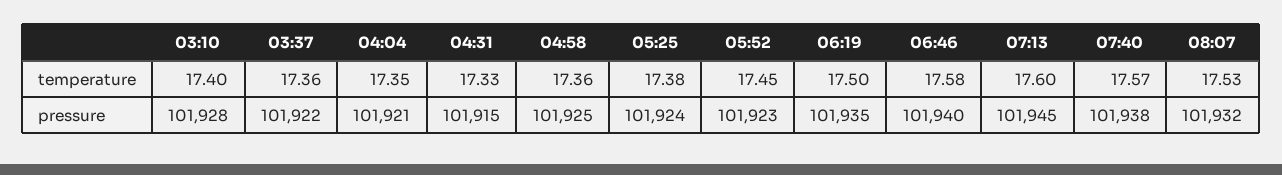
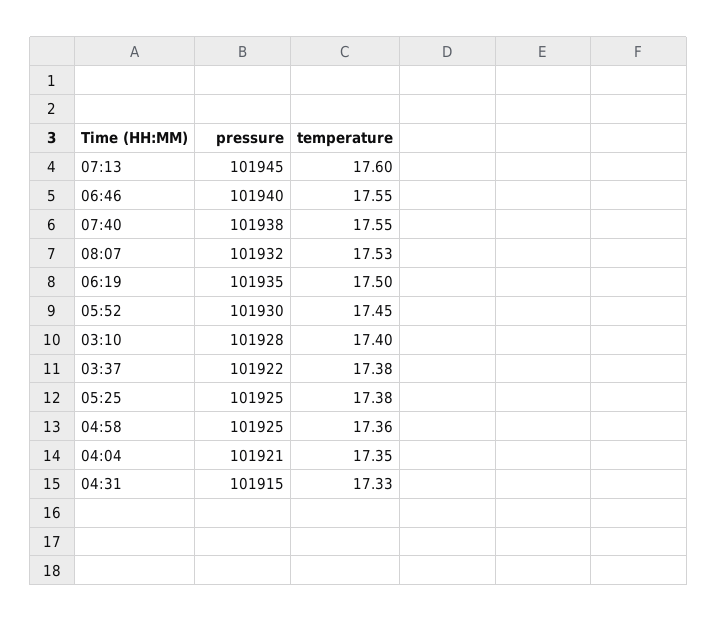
  {
    "03:10": {
      "temperature": 17.4,
      "pressure": 101928
    },
    "03:37": {
-     "temperature": 17.36,
+     "temperature": 17.38,
      "pressure": 101922
    },
    "04:04": {
      "temperature": 17.35,
      "pressure": 101921
    },
    "04:31": {
      "temperature": 17.33,
      "pressure": 101915
    },
    "04:58": {
      "temperature": 17.36,
      "pressure": 101925
    },
    "05:25": {
      "temperature": 17.38,
-     "pressure": 101924
+     "pressure": 101925
    },
    "05:52": {
      "temperature": 17.45,
-     "pressure": 101923
+     "pressure": 101930
    },
    "06:19": {
      "temperature": 17.5,
      "pressure": 101935
    },
    "06:46": {
-     "temperature": 17.58,
+     "temperature": 17.55,
      "pressure": 101940
    },
    "07:13": {
      "temperature": 17.6,
      "pressure": 101945
    },
    "07:40": {
-     "temperature": 17.57,
+     "temperature": 17.55,
      "pressure": 101938
    },
    "08:07": {
      "temperature": 17.53,
      "pressure": 101932
    }
  }

